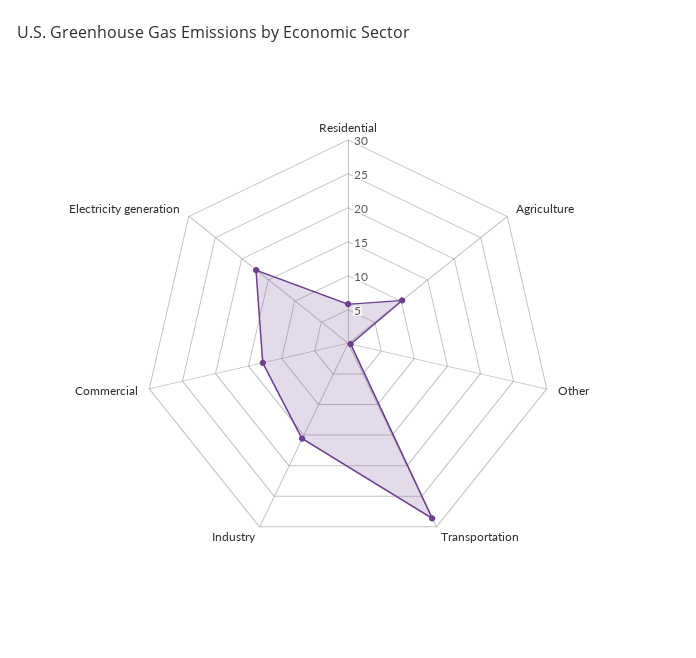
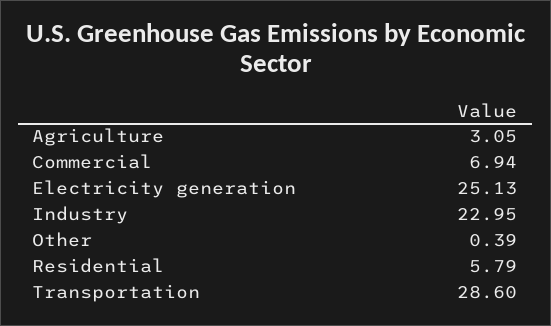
  {
    "Residential": 5.79,
-   "Agriculture": 10,
+   "Agriculture": 3.05,
    "Other": 0.39,
    "Transportation": 28.6,
-   "Industry": 15,
+   "Industry": 22.95,
-   "Commercial": 12.5,
+   "Commercial": 6.94,
-   "Electricity generation": 17.5
+   "Electricity generation": 25.13
  }

